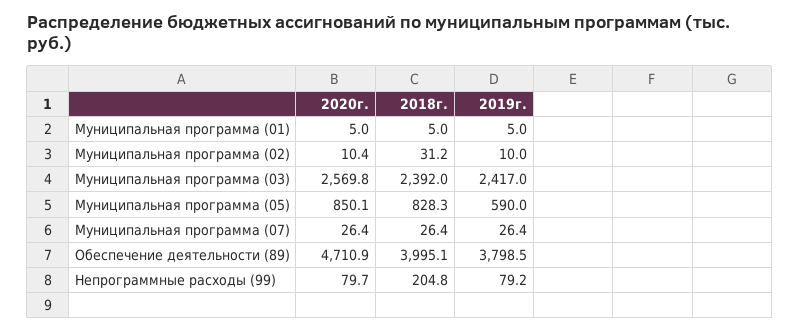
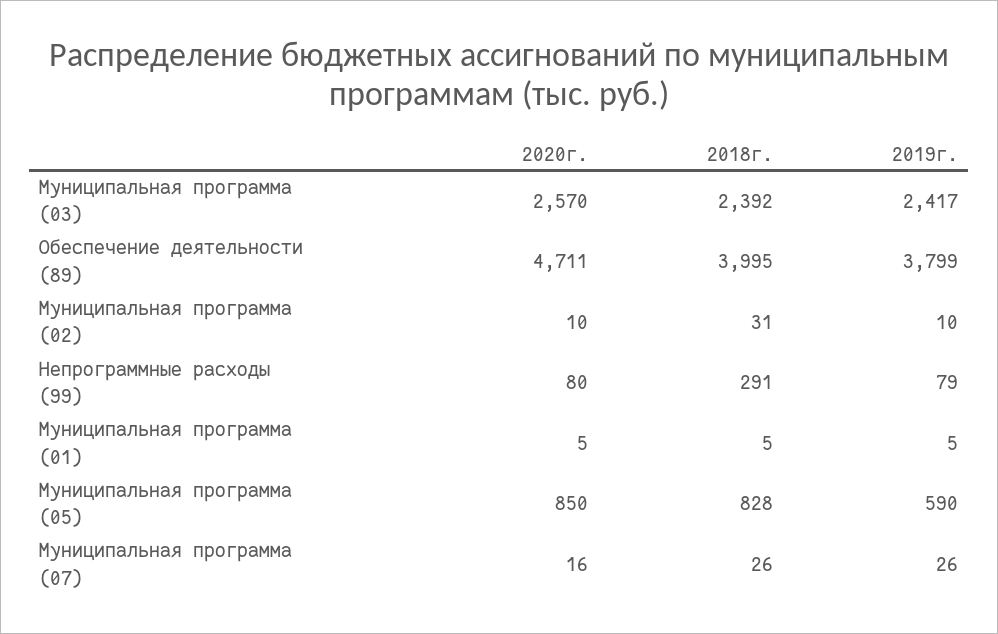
  {
    "2020г.": {
      "Муниципальная программа (01)": 5,
      "Муниципальная программа (02)": 10.4,
      "Муниципальная программа (03)": 2569.8,
      "Муниципальная программа (05)": 850.1,
-     "Муниципальная программа (07)": 26.4,
+     "Муниципальная программа (07)": 16,
      "Обеспечение деятельности (89)": 4710.9,
      "Непрограммные расходы (99)": 79.7
    },
    "2018г.": {
      "Муниципальная программа (01)": 5,
      "Муниципальная программа (02)": 31.2,
      "Муниципальная программа (03)": 2392,
      "Муниципальная программа (05)": 828.3,
      "Муниципальная программа (07)": 26.4,
      "Обеспечение деятельности (89)": 3995.1,
-     "Непрограммные расходы (99)": 204.8
+     "Непрограммные расходы (99)": 291
    },
    "2019г.": {
      "Муниципальная программа (01)": 5,
      "Муниципальная программа (02)": 10,
      "Муниципальная программа (03)": 2417,
      "Муниципальная программа (05)": 590,
      "Муниципальная программа (07)": 26.4,
      "Обеспечение деятельности (89)": 3798.5,
      "Непрограммные расходы (99)": 79.2
    }
  }

